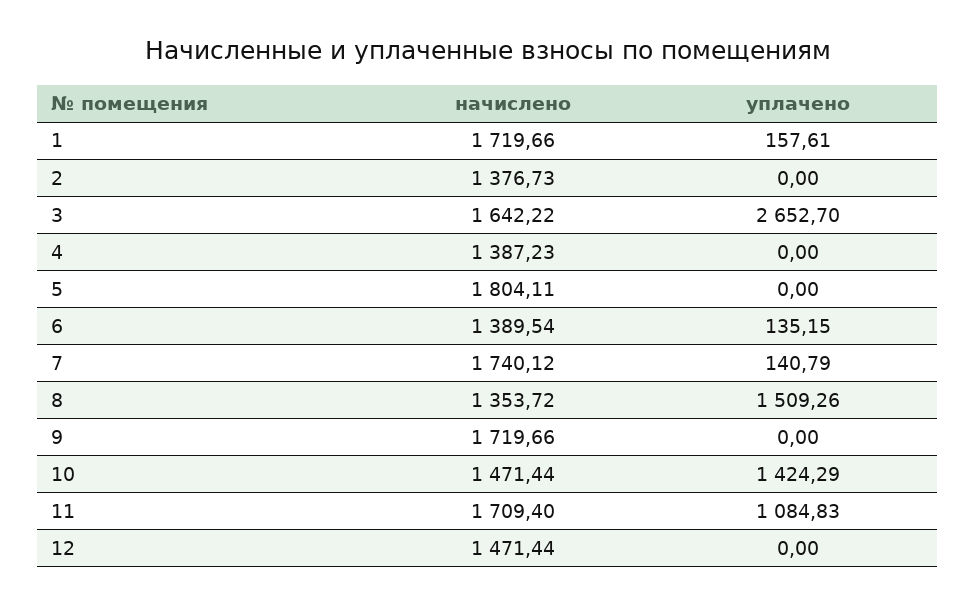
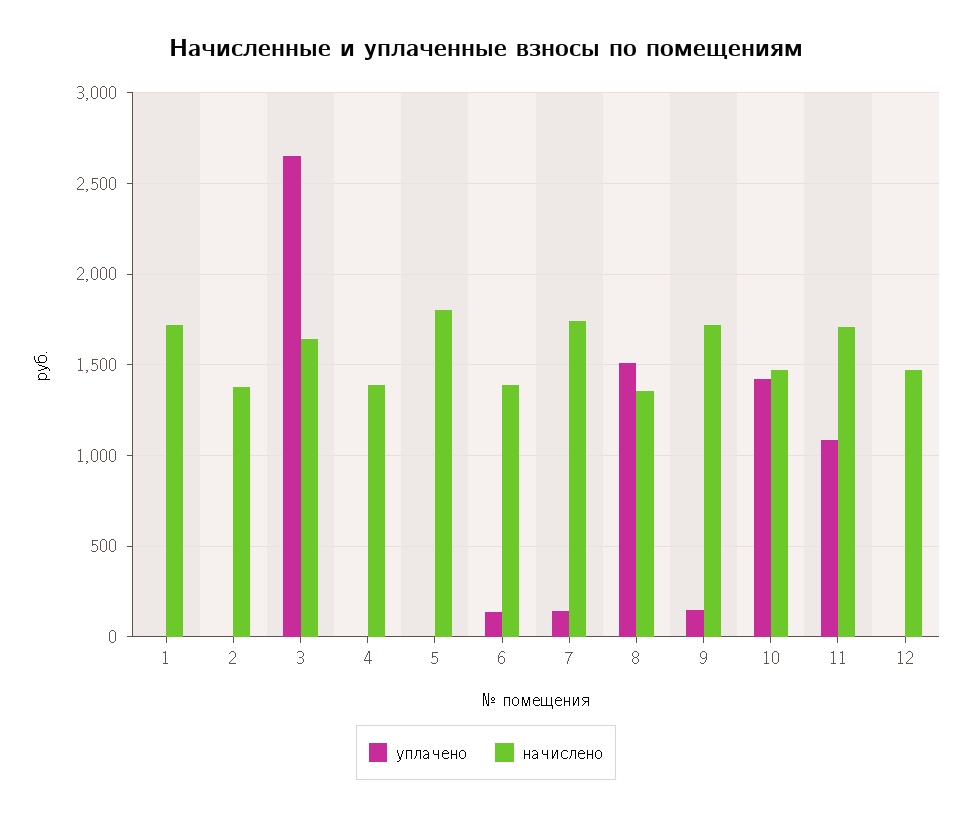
  {
    "начислено": {
      "1": 1719.66,
      "2": 1376.73,
      "3": 1642.22,
      "4": 1387.23,
      "5": 1804.11,
      "6": 1389.54,
      "7": 1740.12,
      "8": 1353.72,
      "9": 1719.66,
      "10": 1471.44,
      "11": 1709.4,
      "12": 1471.44
    },
    "уплачено": {
-     "1": 157.61,
+     "1": 0,
      "2": 0,
      "3": 2652.7,
      "4": 0,
      "5": 0,
      "6": 135.15,
      "7": 140.79,
      "8": 1509.26,
-     "9": 0,
+     "9": 150,
      "10": 1424.29,
      "11": 1084.83,
      "12": 0
    }
  }

